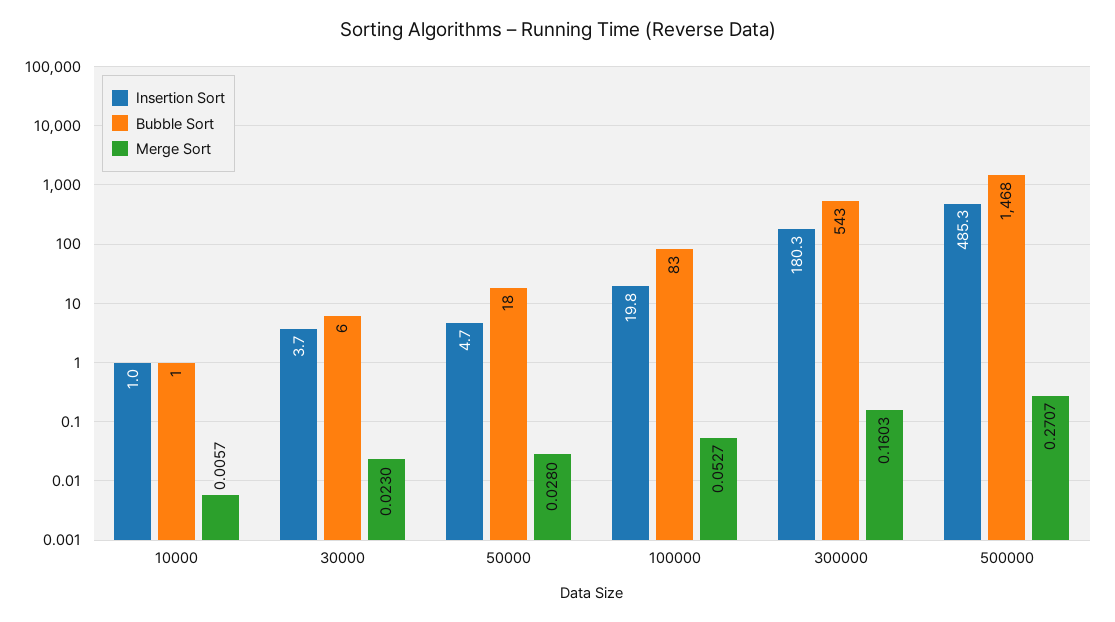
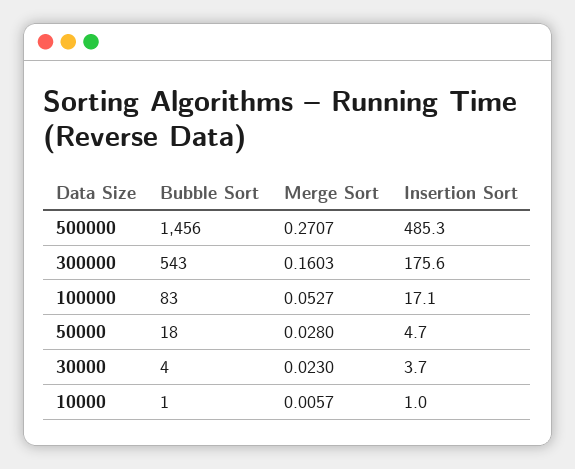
  {
    "Insertion Sort": {
      "10000": 1,
      "30000": 3.7,
      "50000": 4.7,
-     "100000": 19.8,
+     "100000": 17.1,
-     "300000": 180.3,
+     "300000": 175.6,
      "500000": 485.3
    },
    "Bubble Sort": {
      "10000": 1,
-     "30000": 6,
+     "30000": 4,
      "50000": 18,
      "100000": 83,
      "300000": 543,
-     "500000": 1468
+     "500000": 1456
    },
    "Merge Sort": {
      "10000": 0.0057,
      "30000": 0.023,
      "50000": 0.028,
      "100000": 0.0527,
      "300000": 0.1603,
      "500000": 0.2707
    }
  }

